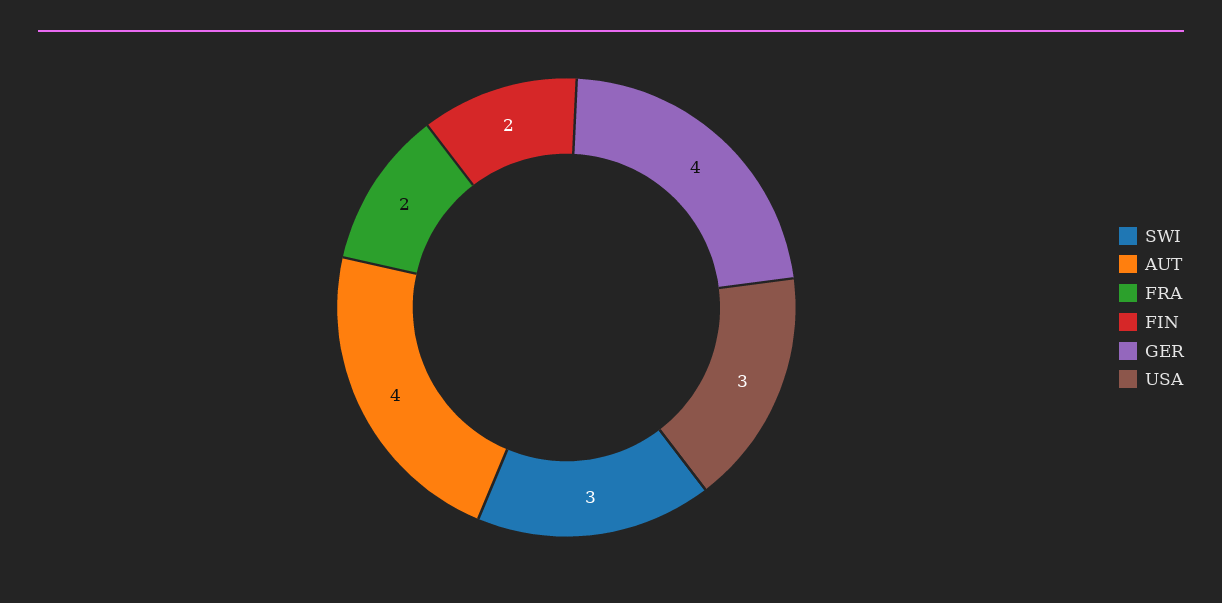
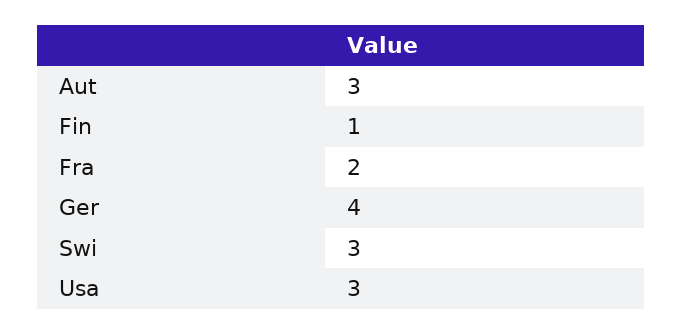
  {
    "SWI": 3,
-   "AUT": 4,
+   "AUT": 3,
    "FRA": 2,
-   "FIN": 2,
+   "FIN": 1,
    "GER": 4,
    "USA": 3
  }

